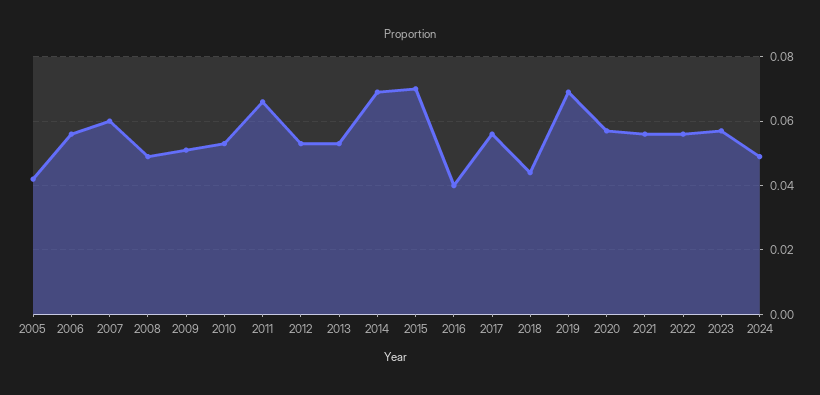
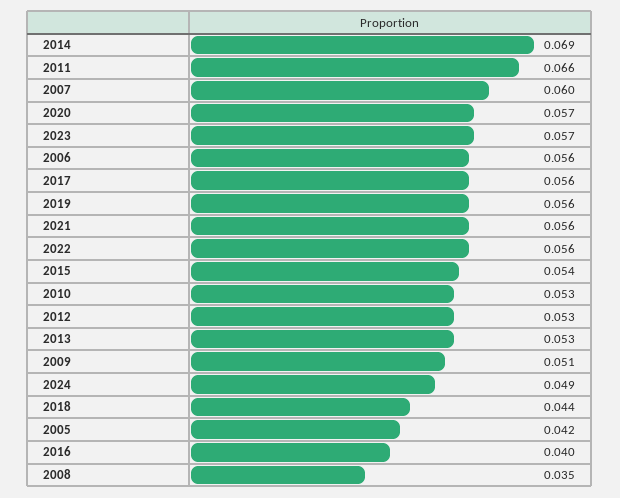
  {
    "2005": 0.042,
    "2006": 0.056,
    "2007": 0.06,
-   "2008": 0.05,
+   "2008": 0.035,
    "2009": 0.051,
    "2010": 0.053,
    "2011": 0.066,
    "2012": 0.053,
    "2013": 0.053,
    "2014": 0.069,
-   "2015": 0.07,
+   "2015": 0.054,
    "2016": 0.04,
    "2017": 0.056,
    "2018": 0.044,
-   "2019": 0.07,
+   "2019": 0.056,
    "2020": 0.057,
    "2021": 0.056,
    "2022": 0.056,
    "2023": 0.057,
    "2024": 0.049
  }

